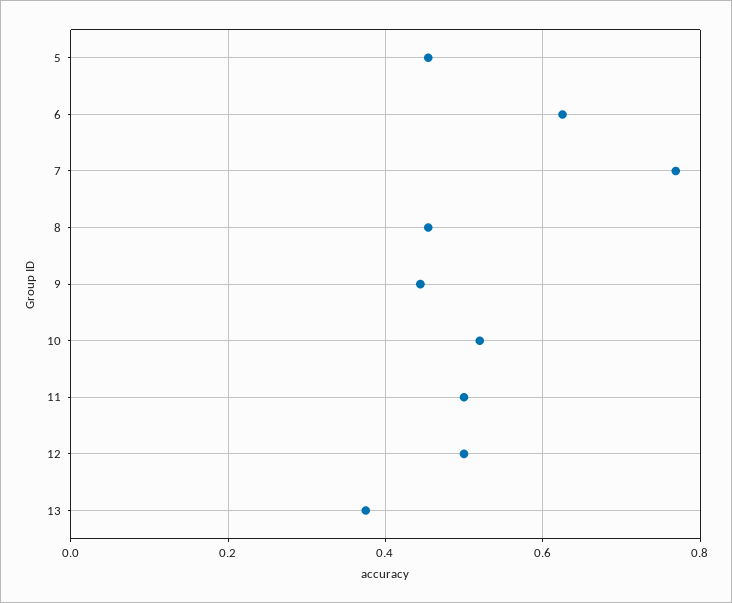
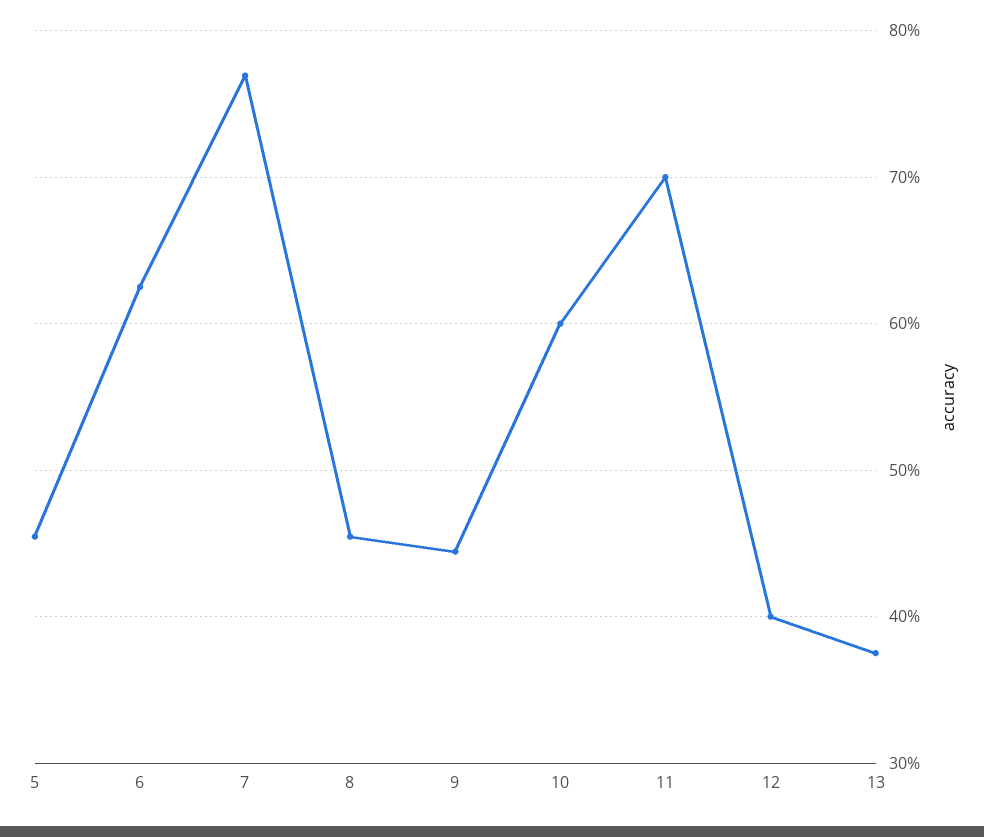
  {
    "5": 0.45,
    "6": 0.63,
    "7": 0.77,
    "8": 0.45,
    "9": 0.44,
-   "10": 0.52,
+   "10": 0.6,
-   "11": 0.5,
+   "11": 0.7,
-   "12": 0.5,
+   "12": 0.4,
    "13": 0.38
  }

